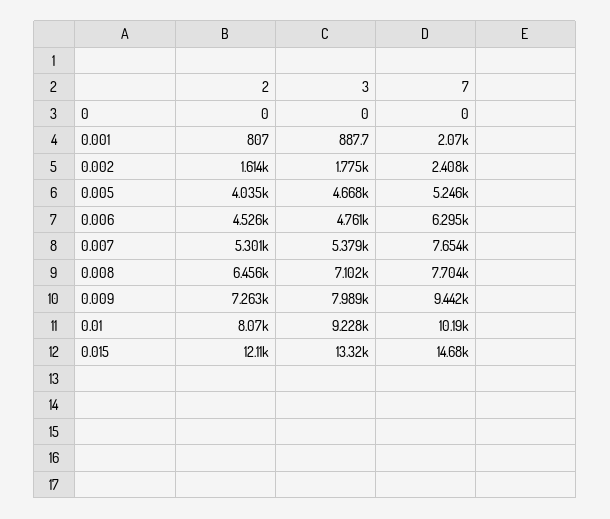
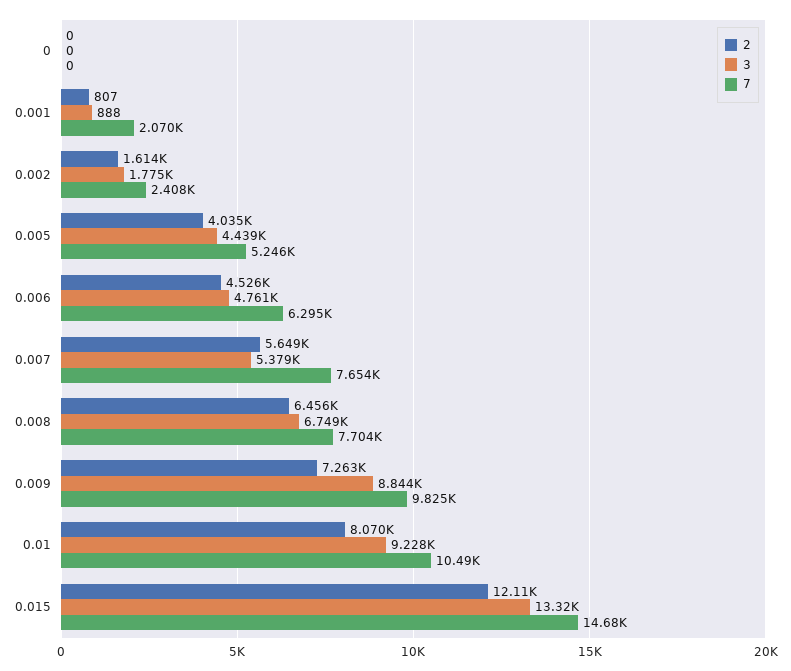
  {
    "2": {
      "0": 0,
      "0.001": 807,
      "0.002": 1614,
      "0.005": 4035,
      "0.006": 4526,
-     "0.007": 5301,
+     "0.007": 5649,
      "0.008": 6456,
      "0.009": 7263,
      "0.01": 8070,
      "0.015": 12110
    },
    "3": {
      "0": 0,
      "0.001": 887.7,
      "0.002": 1775,
-     "0.005": 4668,
+     "0.005": 4439,
      "0.006": 4761,
      "0.007": 5379,
-     "0.008": 7102,
+     "0.008": 6749,
-     "0.009": 7989,
+     "0.009": 8844,
      "0.01": 9228,
      "0.015": 13320
    },
    "7": {
      "0": 0,
      "0.001": 2070,
      "0.002": 2408,
      "0.005": 5246,
      "0.006": 6295,
      "0.007": 7654,
      "0.008": 7704,
-     "0.009": 9442,
+     "0.009": 9825,
-     "0.01": 10190,
+     "0.01": 10490,
      "0.015": 14680
    }
  }

